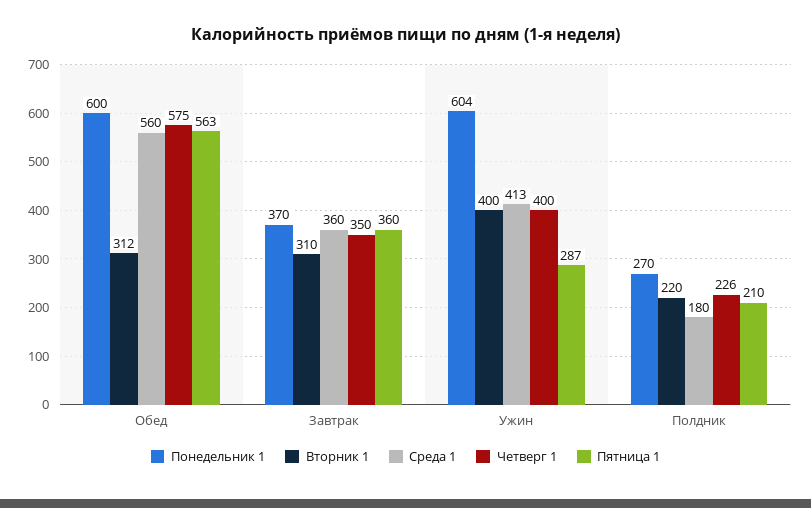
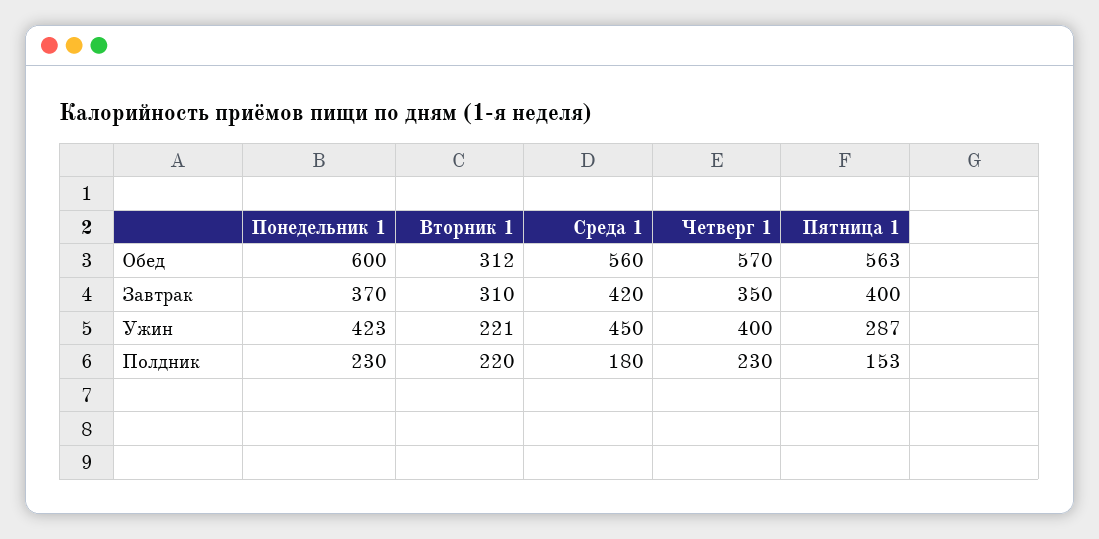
  {
    "Понедельник 1": {
      "Обед": 600,
      "Завтрак": 370,
-     "Ужин": 604,
+     "Ужин": 423,
-     "Полдник": 270
+     "Полдник": 230
    },
    "Вторник 1": {
      "Обед": 312,
      "Завтрак": 310,
-     "Ужин": 400,
+     "Ужин": 221,
      "Полдник": 220
    },
    "Среда 1": {
      "Обед": 560,
-     "Завтрак": 360,
+     "Завтрак": 420,
-     "Ужин": 413,
+     "Ужин": 450,
      "Полдник": 180
    },
    "Четверг 1": {
-     "Обед": 575,
+     "Обед": 570,
      "Завтрак": 350,
      "Ужин": 400,
-     "Полдник": 226
+     "Полдник": 230
    },
    "Пятница 1": {
      "Обед": 563,
-     "Завтрак": 360,
+     "Завтрак": 400,
      "Ужин": 287,
-     "Полдник": 210
+     "Полдник": 153
    }
  }

